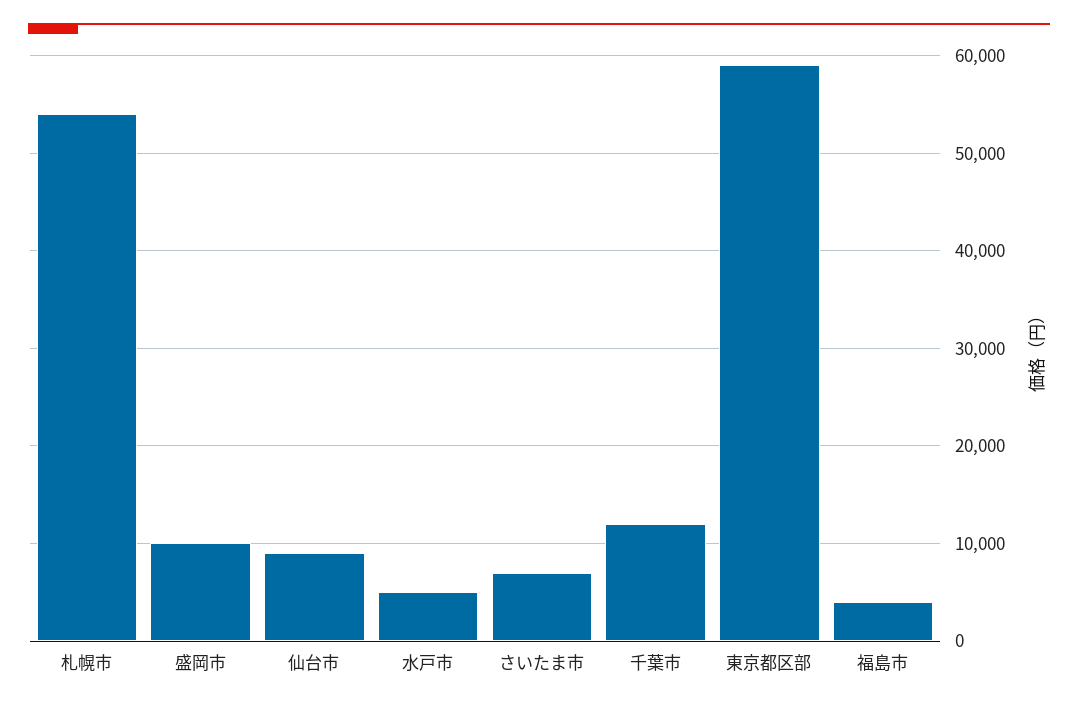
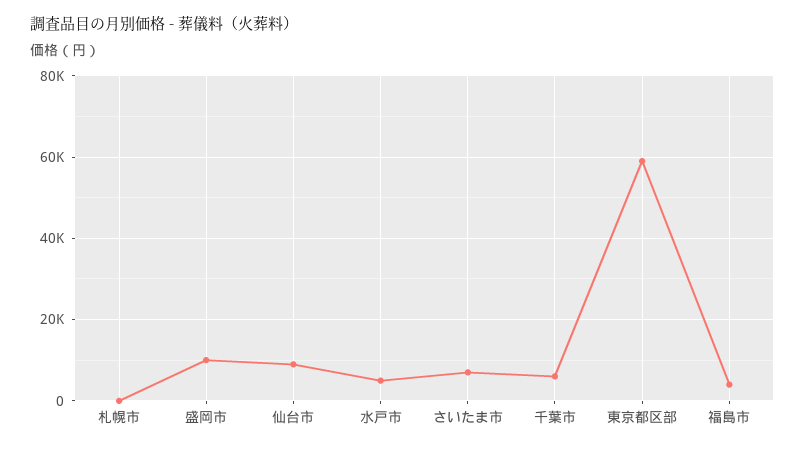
  {
-   "札幌市": 54000,
+   "札幌市": 0,
    "盛岡市": 10000,
    "仙台市": 9000,
    "水戸市": 5000,
    "さいたま市": 7000,
-   "千葉市": 12000,
+   "千葉市": 6000,
    "東京都区部": 59000,
    "福島市": 4000
  }

